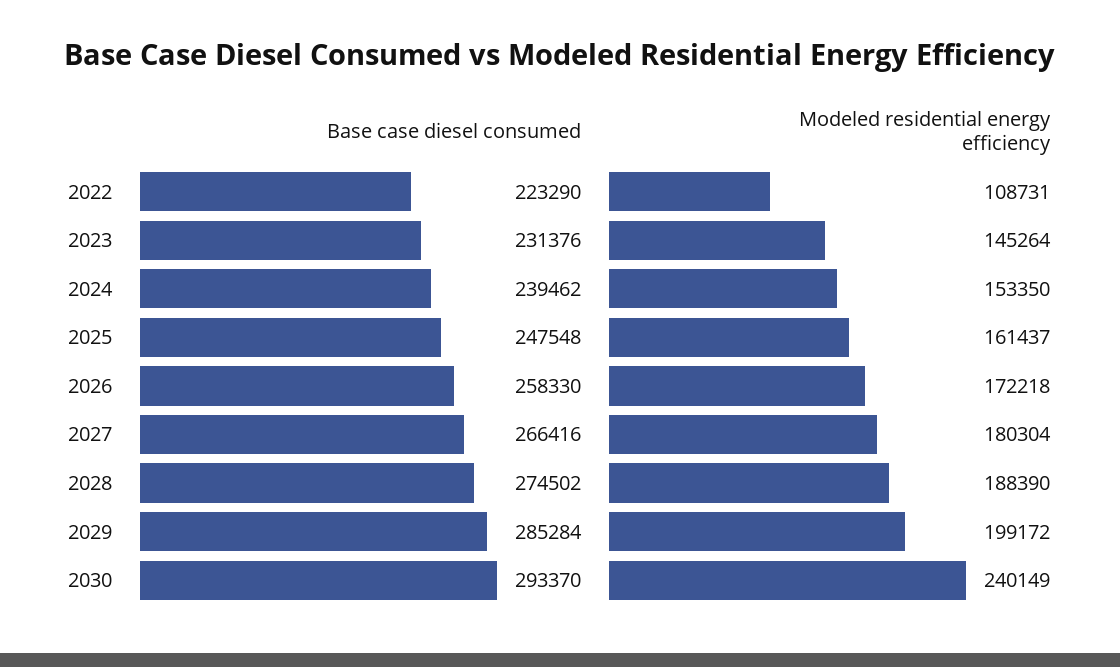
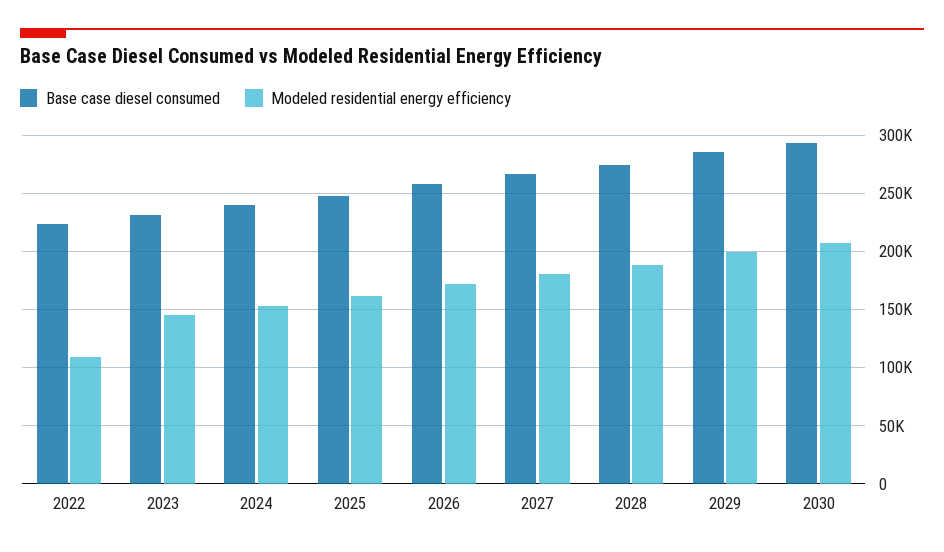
  {
    "Base case diesel consumed": {
      "2022": 223290,
      "2023": 231376,
      "2024": 239462,
      "2025": 247548,
      "2026": 258330,
      "2027": 266416,
      "2028": 274502,
      "2029": 285284,
      "2030": 293370
    },
    "Modeled residential energy efficiency": {
      "2022": 108731,
      "2023": 145264,
      "2024": 153350,
      "2025": 161437,
      "2026": 172218,
      "2027": 180304,
      "2028": 188390,
      "2029": 199172,
-     "2030": 240149
+     "2030": 210000
    }
  }

